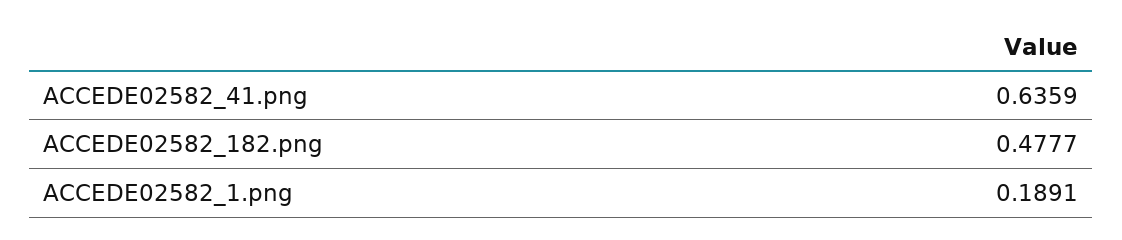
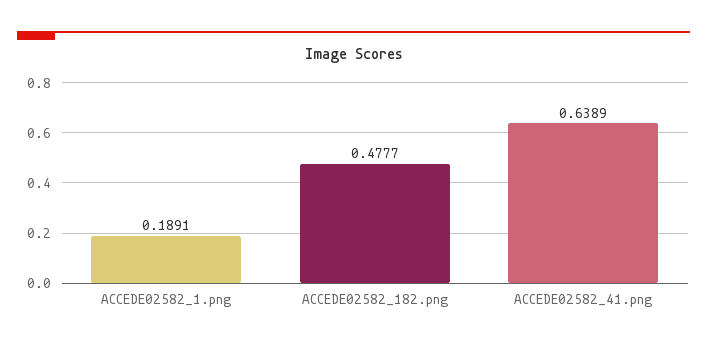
  {
-   "ACCEDE02582_41.png": 0.6359,
+   "ACCEDE02582_41.png": 0.6389,
    "ACCEDE02582_182.png": 0.4777,
    "ACCEDE02582_1.png": 0.1891
  }

